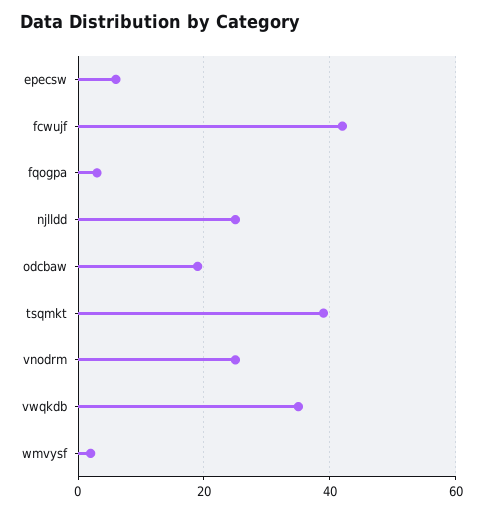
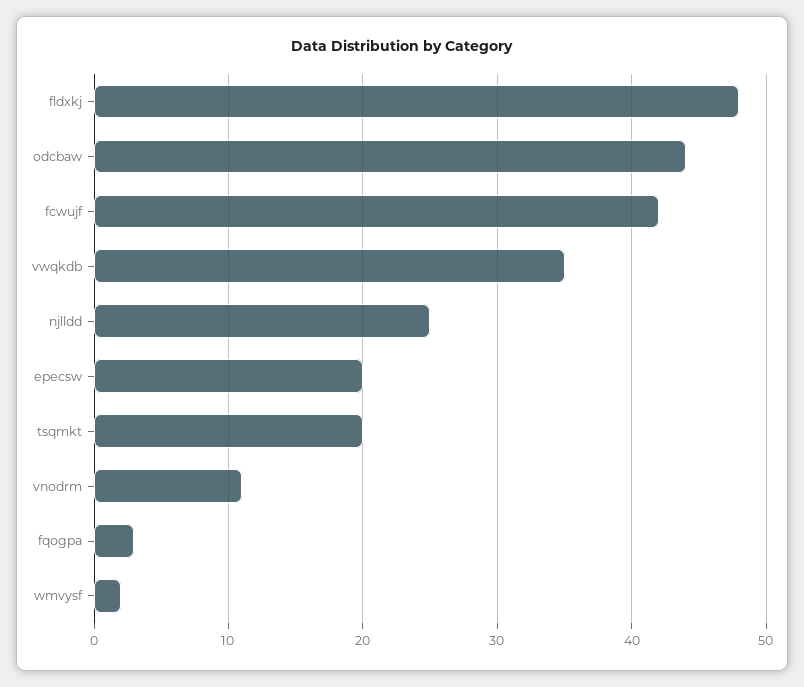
  {
-   "epecsw": 5,
+   "epecsw": 20,
    "fcwujf": 42,
    "fqogpa": 3,
    "njlldd": 25,
-   "odcbaw": 20,
+   "odcbaw": 44,
-   "tsqmkt": 40,
+   "tsqmkt": 20,
-   "vnodrm": 25,
+   "vnodrm": 11,
    "vwqkdb": 35,
-   "wmvysf": 2
+   "wmvysf": 2,
+   "fldxkj": 48
  }

